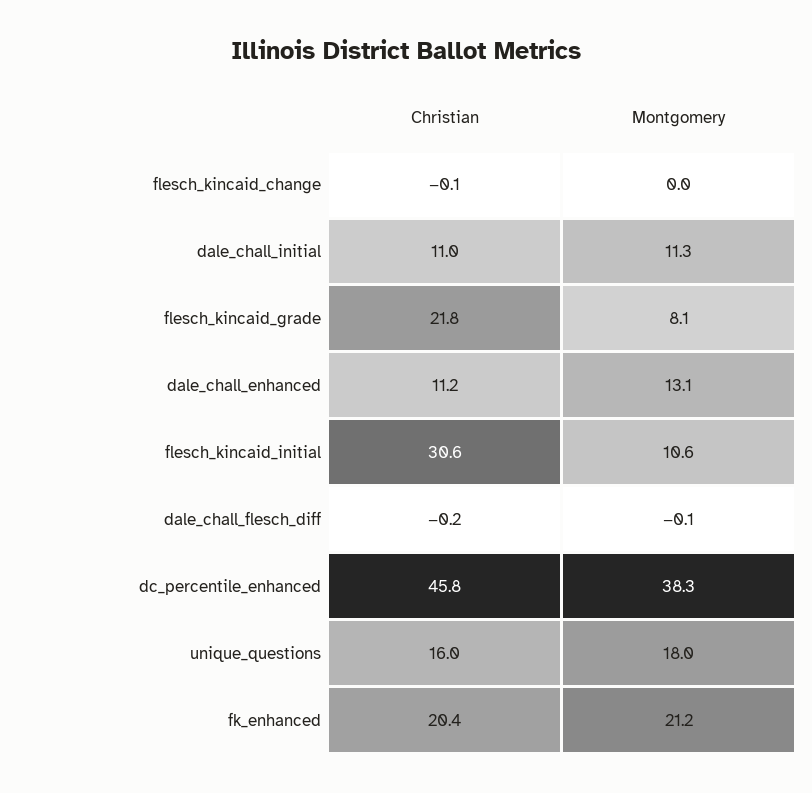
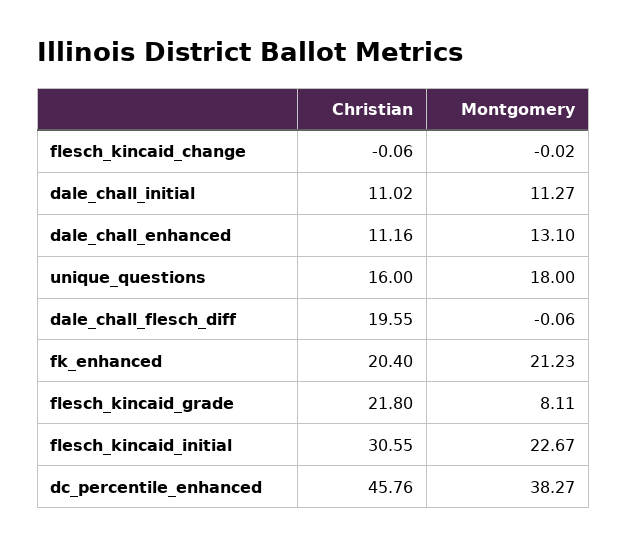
  {
    "Christian": {
      "flesch_kincaid_change": -0.06,
      "dale_chall_initial": 11.02,
      "flesch_kincaid_grade": 21.8,
      "dale_chall_enhanced": 11.16,
      "flesch_kincaid_initial": 30.55,
-     "dale_chall_flesch_diff": -0.2,
+     "dale_chall_flesch_diff": 19.55,
      "dc_percentile_enhanced": 45.76,
      "unique_questions": 16,
      "fk_enhanced": 20.4
    },
    "Montgomery": {
      "flesch_kincaid_change": -0.02,
      "dale_chall_initial": 11.27,
      "flesch_kincaid_grade": 8.11,
      "dale_chall_enhanced": 13.1,
-     "flesch_kincaid_initial": 10.6,
+     "flesch_kincaid_initial": 22.67,
      "dale_chall_flesch_diff": -0.06,
      "dc_percentile_enhanced": 38.27,
      "unique_questions": 18,
      "fk_enhanced": 21.23
    }
  }

